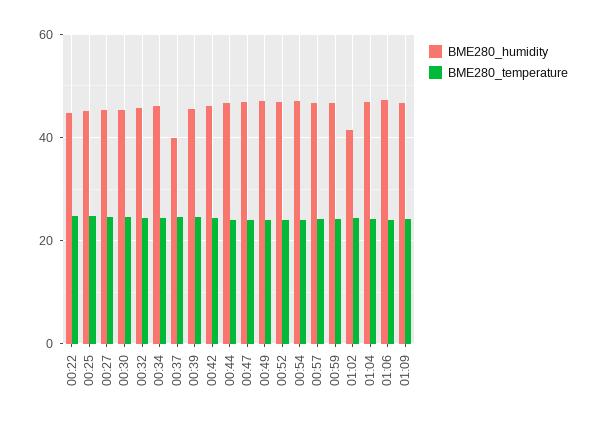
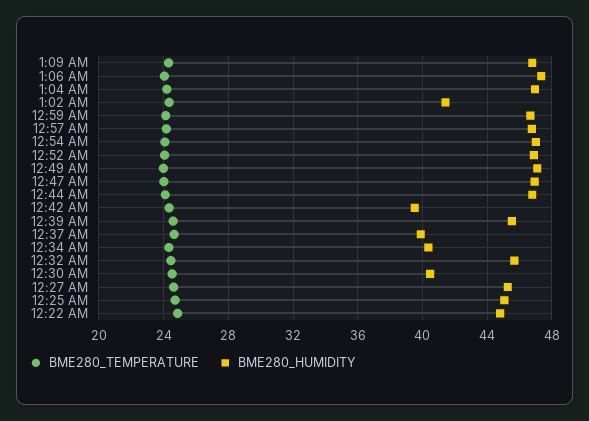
  {
    "BME280_humidity": {
      "00:22": 45,
      "00:25": 45,
      "00:27": 45.5,
-     "00:30": 46,
+     "00:30": 40.5,
      "00:32": 45.5,
-     "00:34": 46,
+     "00:34": 40.5,
      "00:37": 40,
      "00:39": 45.5,
-     "00:42": 46,
+     "00:42": 39.5,
      "00:44": 47,
      "00:47": 47,
      "00:49": 47,
      "00:52": 47,
      "00:54": 47,
      "00:57": 47,
      "00:59": 46.5,
      "01:02": 41.5,
      "01:04": 47,
      "01:06": 47.5,
      "01:09": 47
    },
    "BME280_temperature": {
      "00:22": 25,
      "00:25": 24.5,
      "00:27": 24.5,
      "00:30": 24.5,
      "00:32": 24.5,
      "00:34": 24.5,
      "00:37": 24.5,
      "00:39": 24.5,
      "00:42": 24.5,
      "00:44": 24,
      "00:47": 24,
      "00:49": 24,
      "00:52": 24,
      "00:54": 24,
      "00:57": 24,
      "00:59": 24,
      "01:02": 24.5,
      "01:04": 24,
      "01:06": 24,
      "01:09": 24.5
    }
  }

